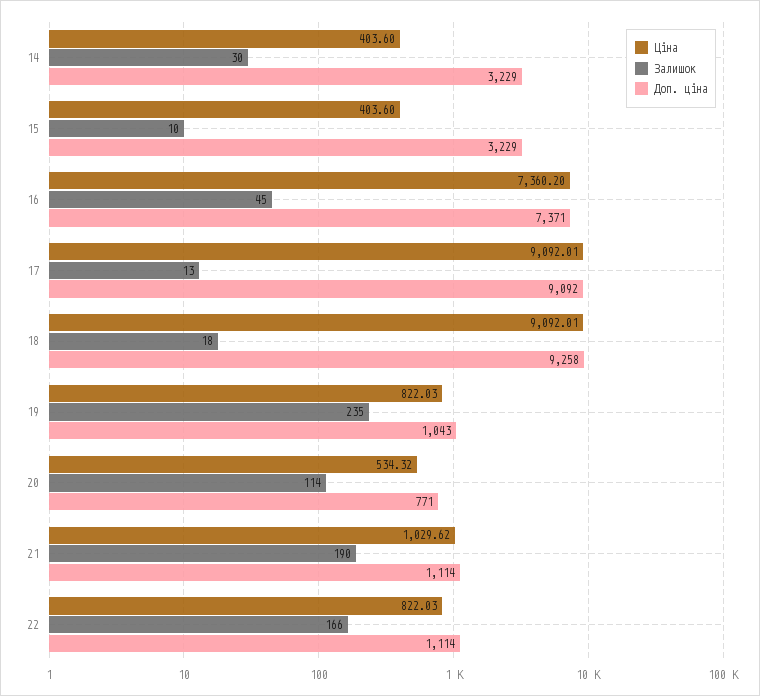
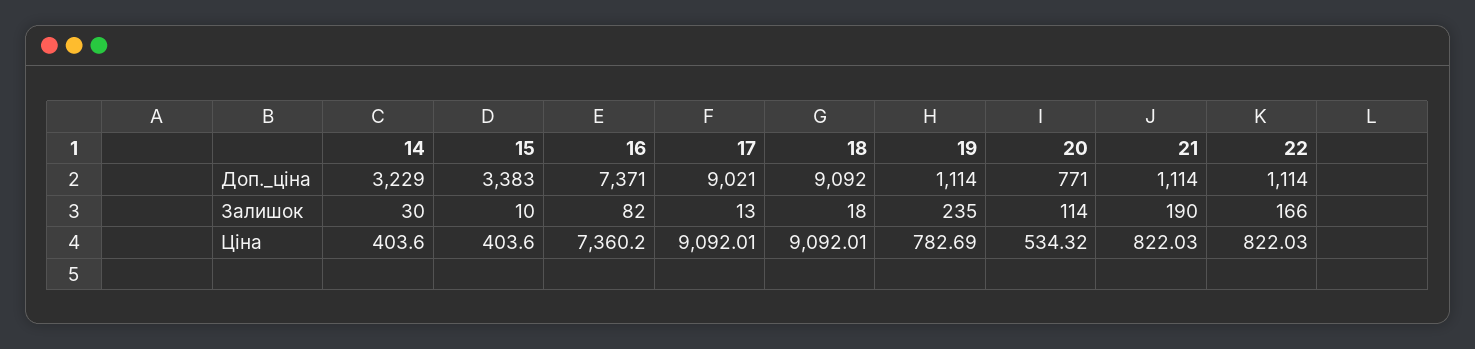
  {
    "Ціна": {
      "14": 403.6,
      "15": 403.6,
      "16": 7360.2,
      "17": 9092.01,
      "18": 9092.01,
-     "19": 822.03,
+     "19": 782.69,
      "20": 534.32,
-     "21": 1029.62,
+     "21": 822.03,
      "22": 822.03
    },
    "Залишок": {
      "14": 30,
      "15": 10,
-     "16": 45,
+     "16": 82,
      "17": 13,
      "18": 18,
      "19": 235,
      "20": 114,
      "21": 190,
      "22": 166
    },
    "Доп. ціна": {
      "14": 3229,
-     "15": 3229,
+     "15": 3383,
      "16": 7371,
-     "17": 9092,
+     "17": 9021,
-     "18": 9258,
+     "18": 9092,
-     "19": 1043,
+     "19": 1114,
      "20": 771,
      "21": 1114,
      "22": 1114
    }
  }

